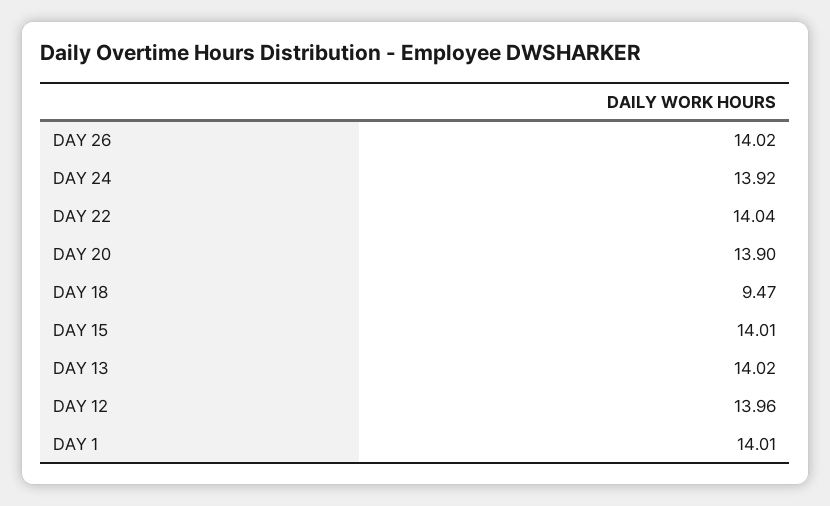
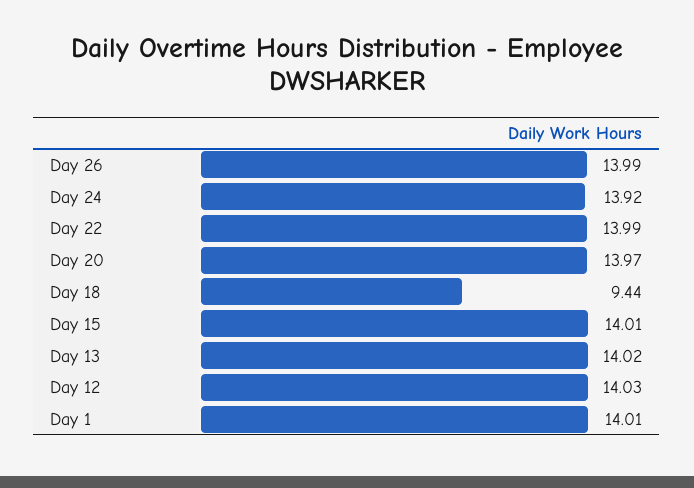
  {
-   "DAY 26": 14.02,
+   "DAY 26": 13.99,
    "DAY 24": 13.92,
-   "DAY 22": 14.04,
+   "DAY 22": 13.99,
-   "DAY 20": 13.9,
+   "DAY 20": 13.97,
-   "DAY 18": 9.47,
+   "DAY 18": 9.44,
    "DAY 15": 14.01,
    "DAY 13": 14.02,
-   "DAY 12": 13.96,
+   "DAY 12": 14.03,
    "DAY 1": 14.01
  }

